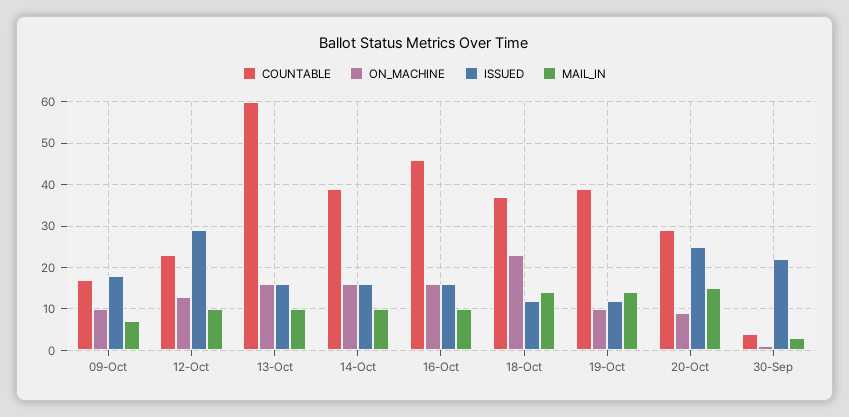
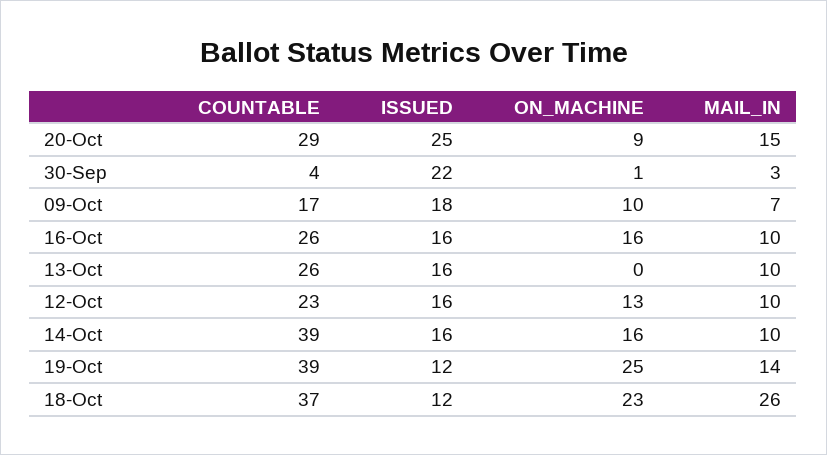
  {
    "COUNTABLE": {
      "09-Oct": 17,
      "12-Oct": 23,
-     "13-Oct": 60,
+     "13-Oct": 26,
      "14-Oct": 39,
-     "16-Oct": 45,
+     "16-Oct": 26,
      "18-Oct": 37,
      "19-Oct": 39,
      "20-Oct": 29,
      "30-Sep": 4
    },
    "ON_MACHINE": {
      "09-Oct": 10,
      "12-Oct": 13,
-     "13-Oct": 15,
+     "13-Oct": 0,
      "14-Oct": 16,
      "16-Oct": 16,
      "18-Oct": 23,
-     "19-Oct": 10,
+     "19-Oct": 25,
      "20-Oct": 9,
      "30-Sep": 1
    },
    "ISSUED": {
      "09-Oct": 18,
-     "12-Oct": 30,
+     "12-Oct": 16,
      "13-Oct": 16,
      "14-Oct": 16,
      "16-Oct": 16,
      "18-Oct": 12,
      "19-Oct": 12,
      "20-Oct": 25,
      "30-Sep": 22
    },
    "MAIL_IN": {
      "09-Oct": 7,
      "12-Oct": 10,
      "13-Oct": 10,
      "14-Oct": 10,
      "16-Oct": 10,
-     "18-Oct": 15,
+     "18-Oct": 26,
      "19-Oct": 14,
      "20-Oct": 15,
      "30-Sep": 3
    }
  }

